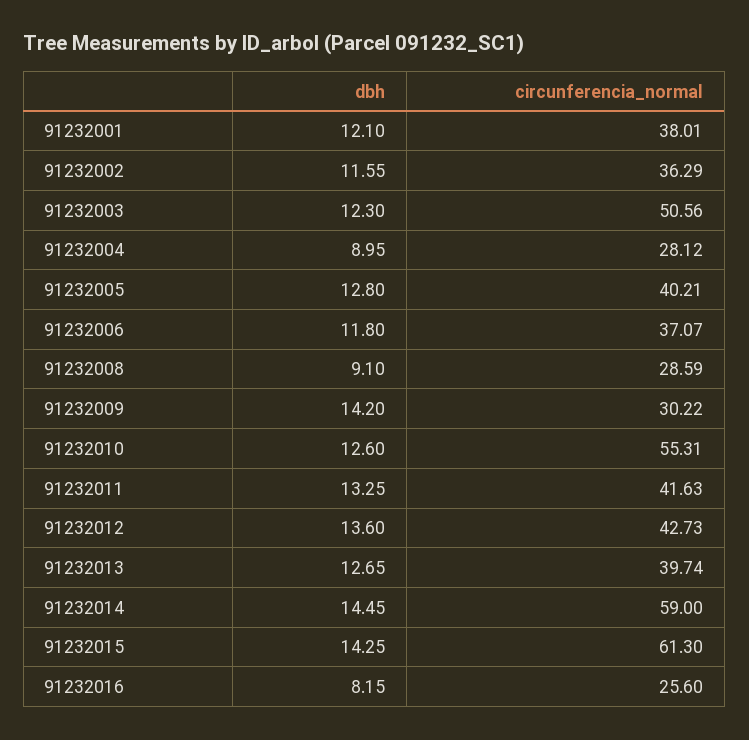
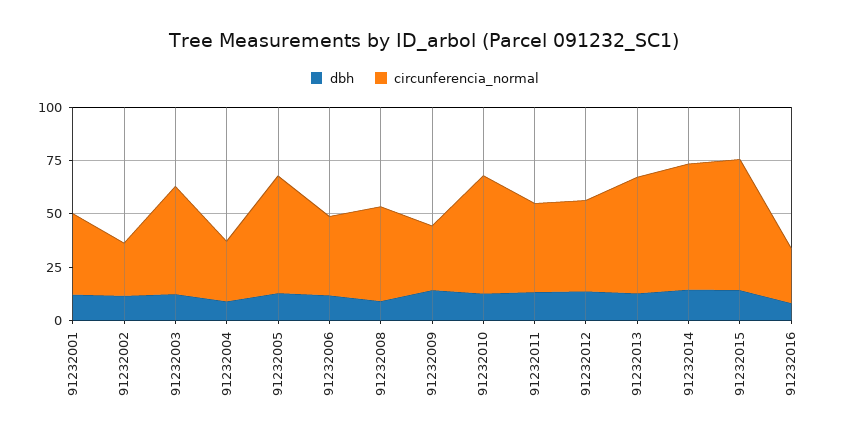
  {
    "dbh": {
      "91232001": 12.1,
      "91232002": 11.55,
      "91232003": 12.3,
      "91232004": 8.95,
      "91232005": 12.8,
      "91232006": 11.8,
      "91232008": 9.1,
      "91232009": 14.2,
      "91232010": 12.6,
      "91232011": 13.25,
      "91232012": 13.6,
      "91232013": 12.65,
      "91232014": 14.45,
      "91232015": 14.25,
      "91232016": 8.15
    },
    "circunferencia_normal": {
      "91232001": 38.01,
-     "91232002": 36.29,
+     "91232002": 25,
      "91232003": 50.56,
      "91232004": 28.12,
-     "91232005": 40.21,
+     "91232005": 55,
      "91232006": 37.07,
-     "91232008": 28.59,
+     "91232008": 45,
      "91232009": 30.22,
      "91232010": 55.31,
      "91232011": 41.63,
      "91232012": 42.73,
-     "91232013": 39.74,
+     "91232013": 55,
      "91232014": 59,
      "91232015": 61.3,
      "91232016": 25.6
    }
  }

